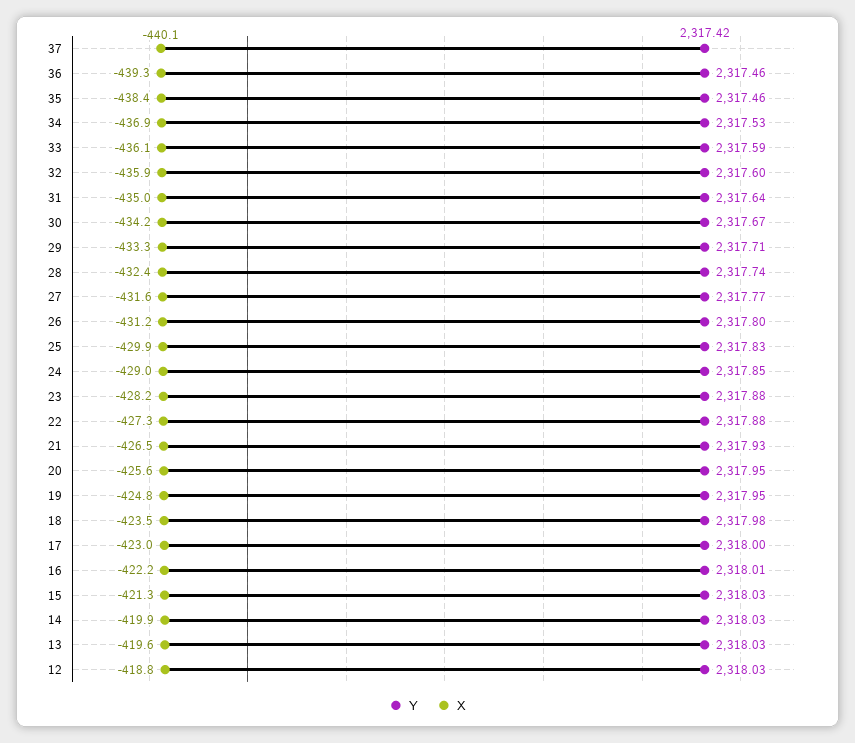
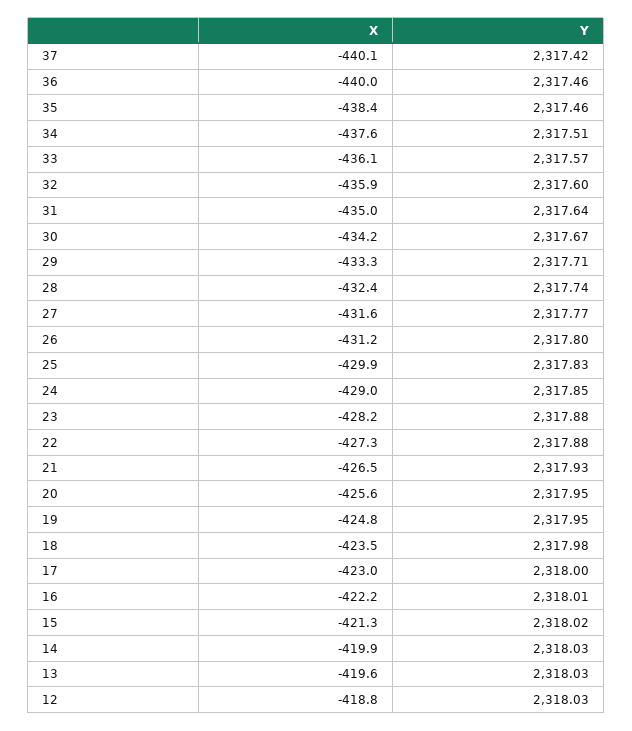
  {
    "Y": {
      "37": 2317.42,
      "36": 2317.46,
      "35": 2317.46,
-     "34": 2317.53,
+     "34": 2317.51,
-     "33": 2317.59,
+     "33": 2317.57,
      "32": 2317.6,
      "31": 2317.64,
      "30": 2317.67,
      "29": 2317.71,
      "28": 2317.74,
      "27": 2317.77,
      "26": 2317.8,
      "25": 2317.83,
      "24": 2317.85,
      "23": 2317.88,
      "22": 2317.88,
      "21": 2317.93,
      "20": 2317.95,
      "19": 2317.95,
      "18": 2317.98,
      "17": 2318,
      "16": 2318.01,
-     "15": 2318.03,
+     "15": 2318.02,
      "14": 2318.03,
      "13": 2318.03,
      "12": 2318.03
    },
    "X": {
      "37": -440.1,
-     "36": -439.3,
+     "36": -440,
      "35": -438.4,
-     "34": -436.9,
+     "34": -437.6,
      "33": -436.1,
      "32": -435.9,
      "31": -435,
      "30": -434.2,
      "29": -433.3,
      "28": -432.4,
      "27": -431.6,
      "26": -431.2,
      "25": -429.9,
      "24": -429,
      "23": -428.2,
      "22": -427.3,
      "21": -426.5,
      "20": -425.6,
      "19": -424.8,
      "18": -423.5,
      "17": -423,
      "16": -422.2,
      "15": -421.3,
      "14": -419.9,
      "13": -419.6,
      "12": -418.8
    }
  }

